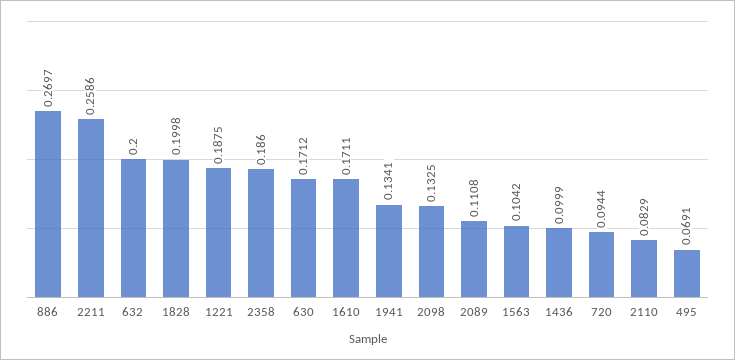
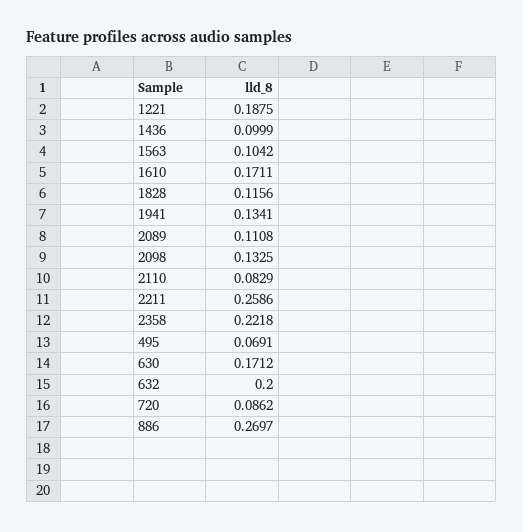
  {
    "886": 0.2697,
    "2211": 0.2586,
    "632": 0.2,
-   "1828": 0.1998,
+   "1828": 0.1156,
    "1221": 0.1875,
-   "2358": 0.186,
+   "2358": 0.2218,
    "630": 0.1712,
    "1610": 0.1711,
    "1941": 0.1341,
    "2098": 0.1325,
    "2089": 0.1108,
    "1563": 0.1042,
    "1436": 0.0999,
-   "720": 0.0944,
+   "720": 0.0862,
    "2110": 0.0829,
    "495": 0.0691
  }

